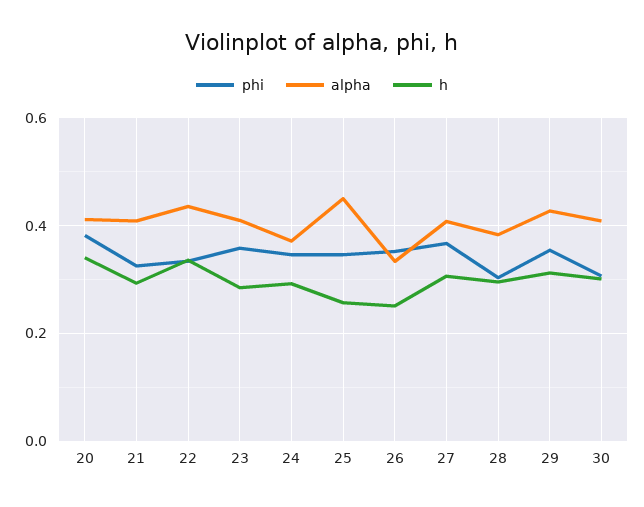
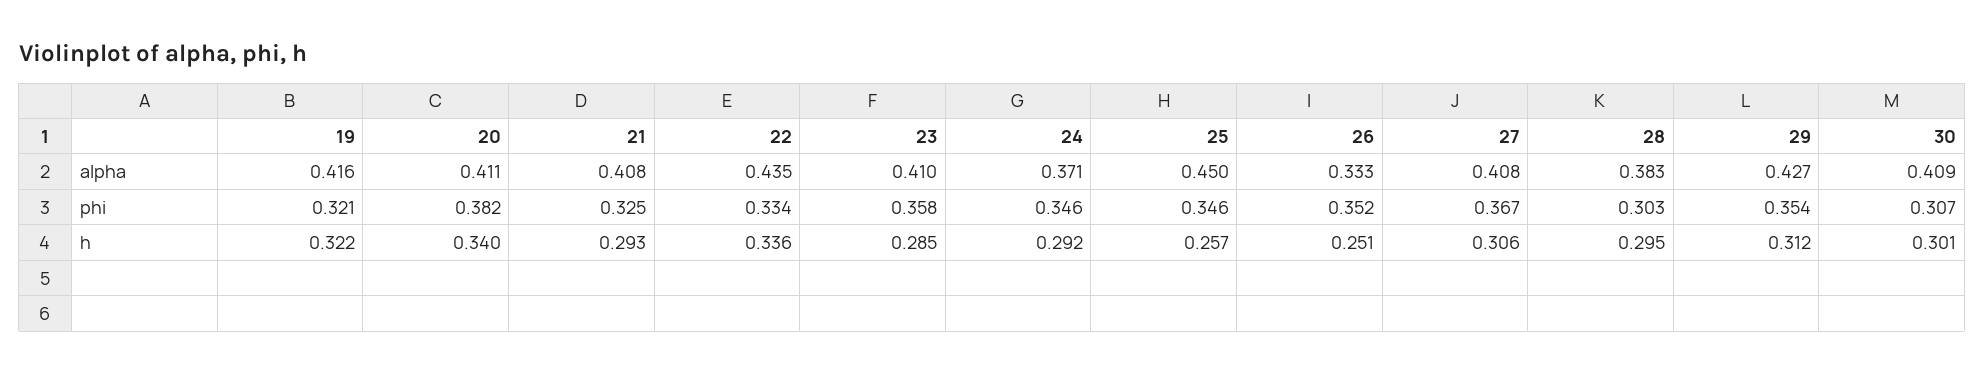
  {
    "phi": {
      "20": 0.382,
      "21": 0.325,
      "22": 0.334,
      "23": 0.358,
      "24": 0.346,
      "25": 0.346,
      "26": 0.352,
      "27": 0.367,
      "28": 0.303,
      "29": 0.354,
-     "30": 0.307
+     "30": 0.307,
+     "19": 0.321
    },
    "alpha": {
      "20": 0.411,
      "21": 0.408,
      "22": 0.435,
      "23": 0.41,
      "24": 0.371,
      "25": 0.45,
      "26": 0.333,
      "27": 0.408,
      "28": 0.383,
      "29": 0.427,
-     "30": 0.409
+     "30": 0.409,
+     "19": 0.416
    },
    "h": {
      "20": 0.34,
      "21": 0.293,
      "22": 0.336,
      "23": 0.285,
      "24": 0.292,
      "25": 0.257,
      "26": 0.251,
      "27": 0.306,
      "28": 0.295,
      "29": 0.312,
-     "30": 0.301
+     "30": 0.301,
+     "19": 0.322
    }
  }

